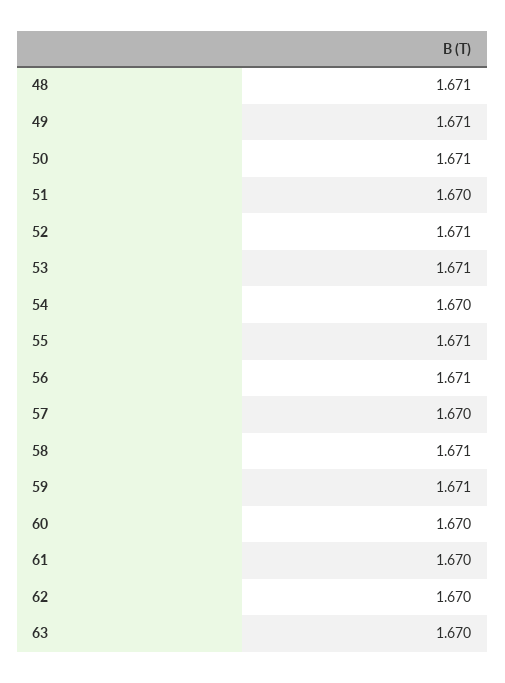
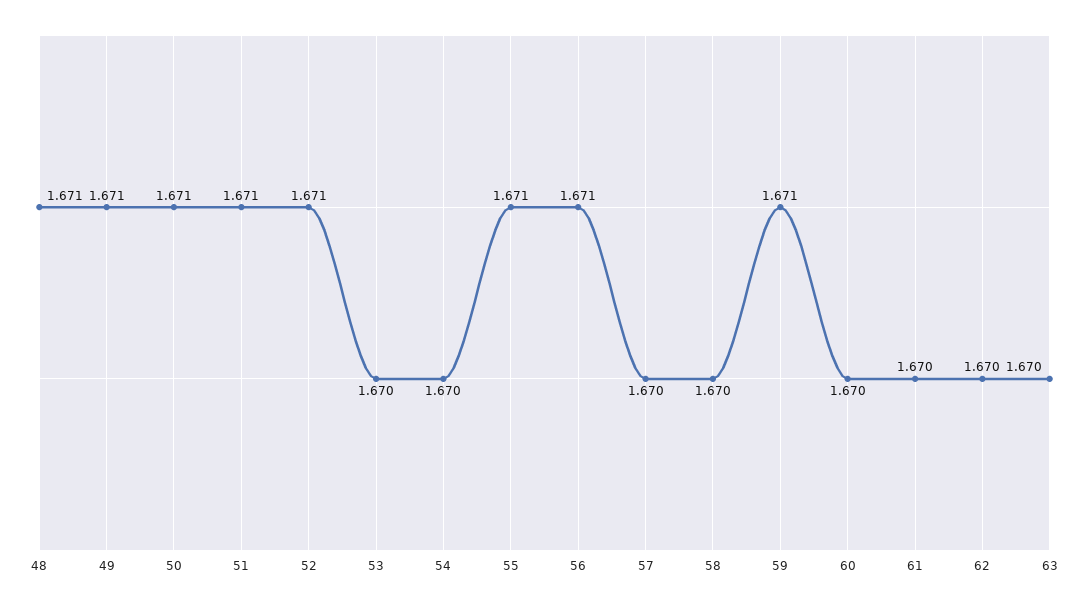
  {
    "48": 1.671,
    "49": 1.671,
    "50": 1.671,
-   "51": 1.67,
+   "51": 1.671,
    "52": 1.671,
-   "53": 1.671,
+   "53": 1.67,
    "54": 1.67,
    "55": 1.671,
    "56": 1.671,
    "57": 1.67,
-   "58": 1.671,
+   "58": 1.67,
    "59": 1.671,
    "60": 1.67,
    "61": 1.67,
    "62": 1.67,
    "63": 1.67
  }

